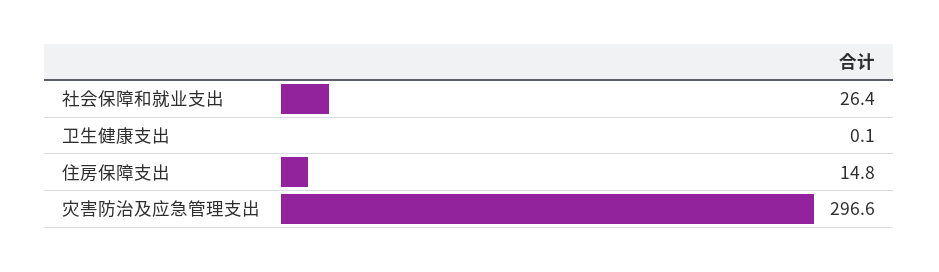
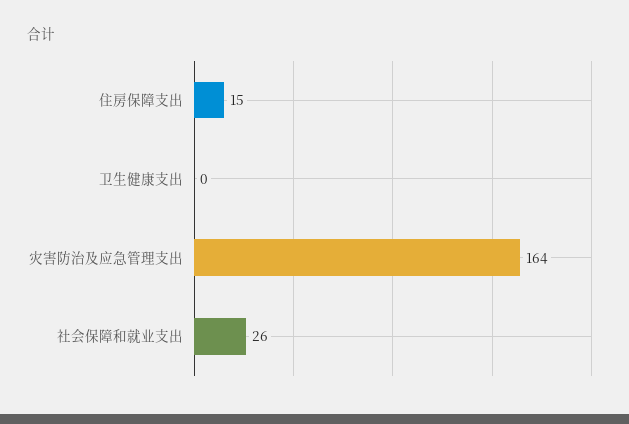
  {
    "社会保障和就业支出": 26.4,
    "卫生健康支出": 0.1,
    "住房保障支出": 14.8,
-   "灾害防治及应急管理支出": 296.6
+   "灾害防治及应急管理支出": 164
  }

